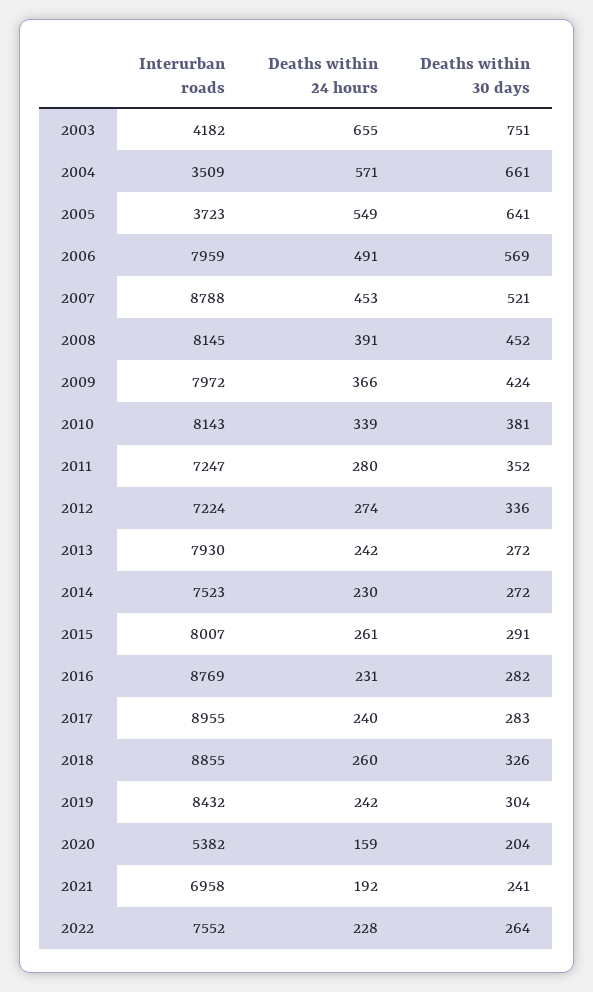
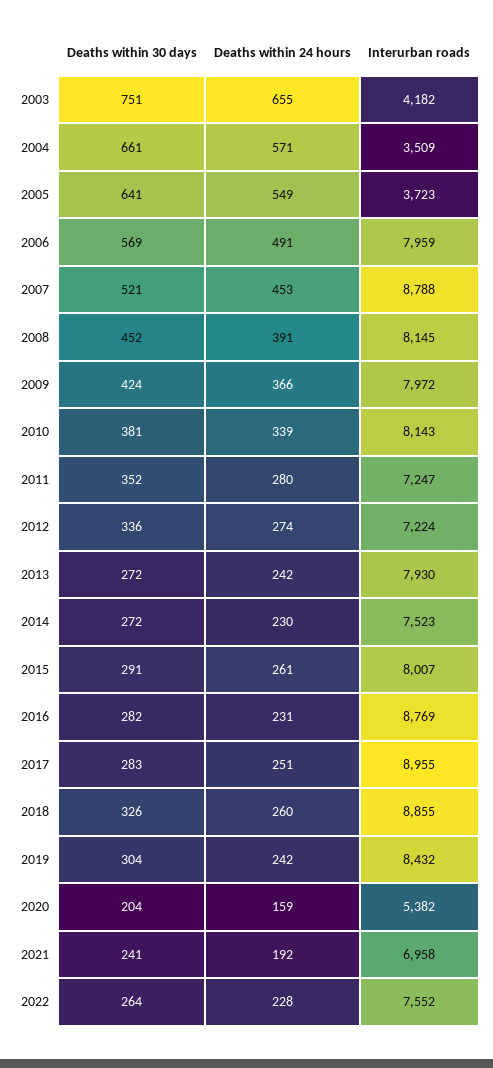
  {
    "Interurban roads": {
      "2003": 4182,
      "2004": 3509,
      "2005": 3723,
      "2006": 7959,
      "2007": 8788,
      "2008": 8145,
      "2009": 7972,
      "2010": 8143,
      "2011": 7247,
      "2012": 7224,
      "2013": 7930,
      "2014": 7523,
      "2015": 8007,
      "2016": 8769,
      "2017": 8955,
      "2018": 8855,
      "2019": 8432,
      "2020": 5382,
      "2021": 6958,
      "2022": 7552
    },
    "Deaths within 24 hours": {
      "2003": 655,
      "2004": 571,
      "2005": 549,
      "2006": 491,
      "2007": 453,
      "2008": 391,
      "2009": 366,
      "2010": 339,
      "2011": 280,
      "2012": 274,
      "2013": 242,
      "2014": 230,
      "2015": 261,
      "2016": 231,
-     "2017": 240,
+     "2017": 251,
      "2018": 260,
      "2019": 242,
      "2020": 159,
      "2021": 192,
      "2022": 228
    },
    "Deaths within 30 days": {
      "2003": 751,
      "2004": 661,
      "2005": 641,
      "2006": 569,
      "2007": 521,
      "2008": 452,
      "2009": 424,
      "2010": 381,
      "2011": 352,
      "2012": 336,
      "2013": 272,
      "2014": 272,
      "2015": 291,
      "2016": 282,
      "2017": 283,
      "2018": 326,
      "2019": 304,
      "2020": 204,
      "2021": 241,
      "2022": 264
    }
  }

